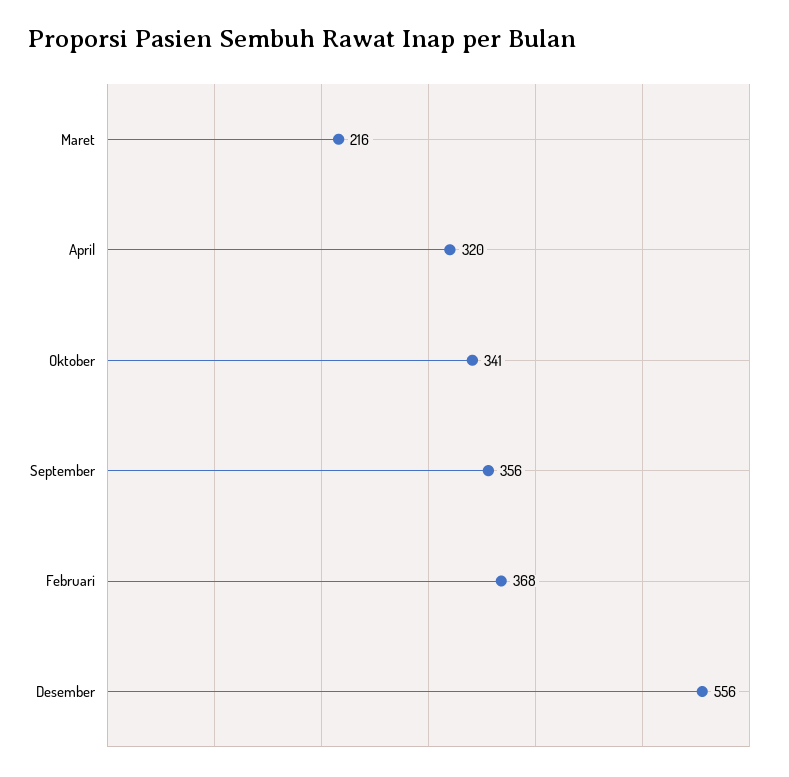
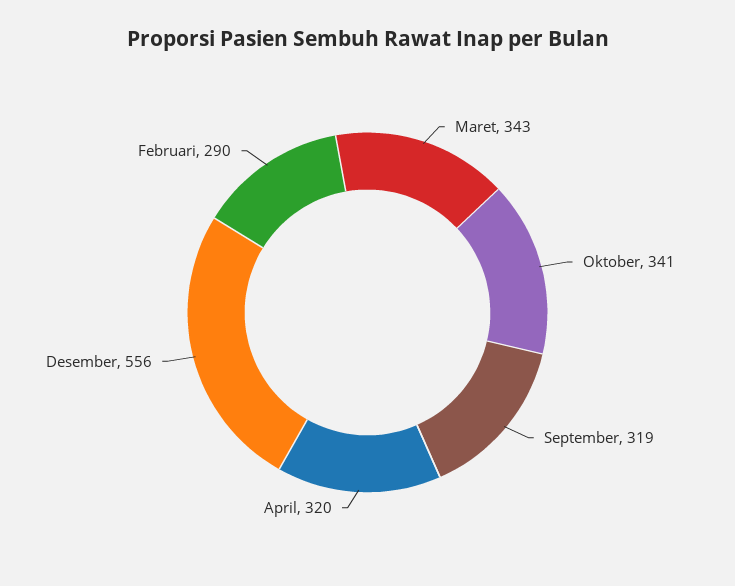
  {
-   "Maret": 216,
+   "Maret": 343,
    "April": 320,
    "Oktober": 341,
-   "September": 356,
+   "September": 319,
-   "Februari": 368,
+   "Februari": 290,
    "Desember": 556
  }

